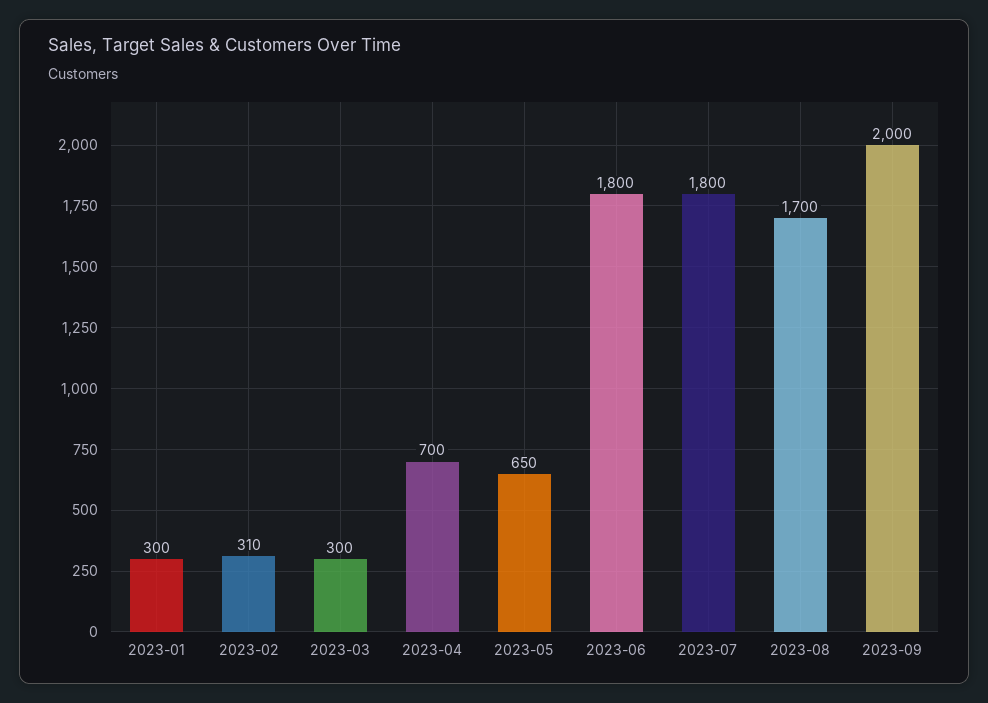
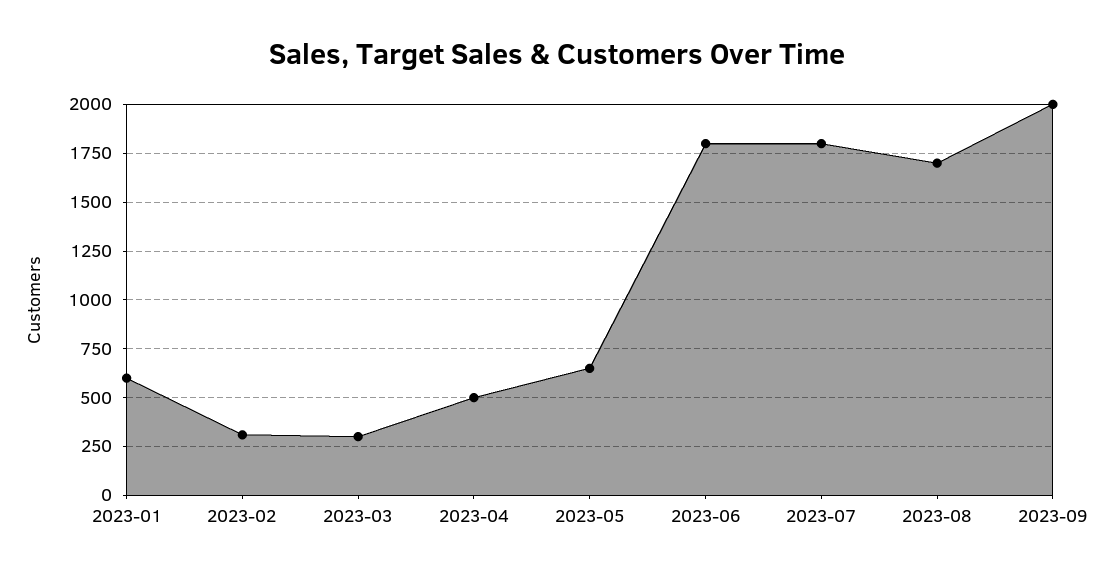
  {
-   "2023-01": 300,
+   "2023-01": 600,
    "2023-02": 310,
    "2023-03": 300,
-   "2023-04": 700,
+   "2023-04": 500,
    "2023-05": 650,
    "2023-06": 1800,
    "2023-07": 1800,
    "2023-08": 1700,
    "2023-09": 2000
  }

